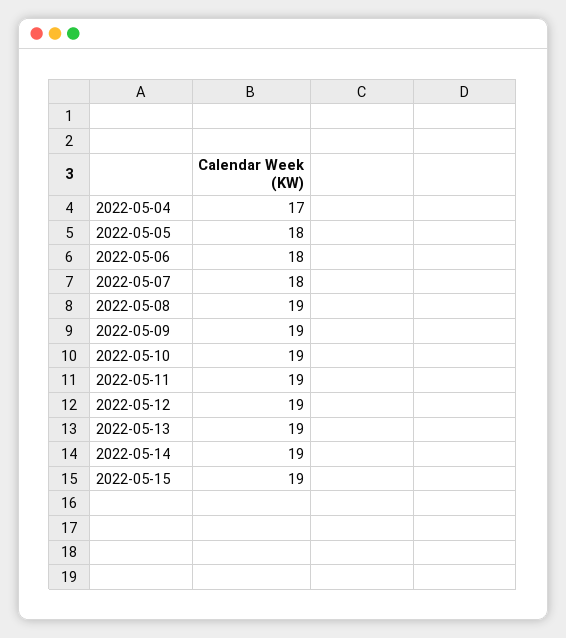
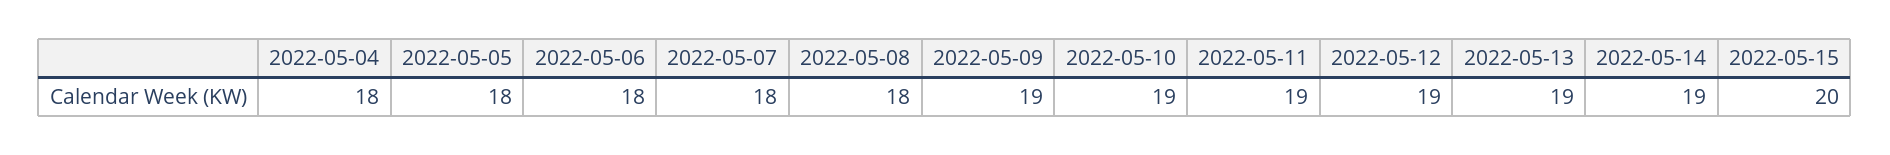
  {
-   "2022-05-04": 17,
+   "2022-05-04": 18,
    "2022-05-05": 18,
    "2022-05-06": 18,
    "2022-05-07": 18,
-   "2022-05-08": 19,
+   "2022-05-08": 18,
    "2022-05-09": 19,
    "2022-05-10": 19,
    "2022-05-11": 19,
    "2022-05-12": 19,
    "2022-05-13": 19,
    "2022-05-14": 19,
-   "2022-05-15": 19
+   "2022-05-15": 20
  }

